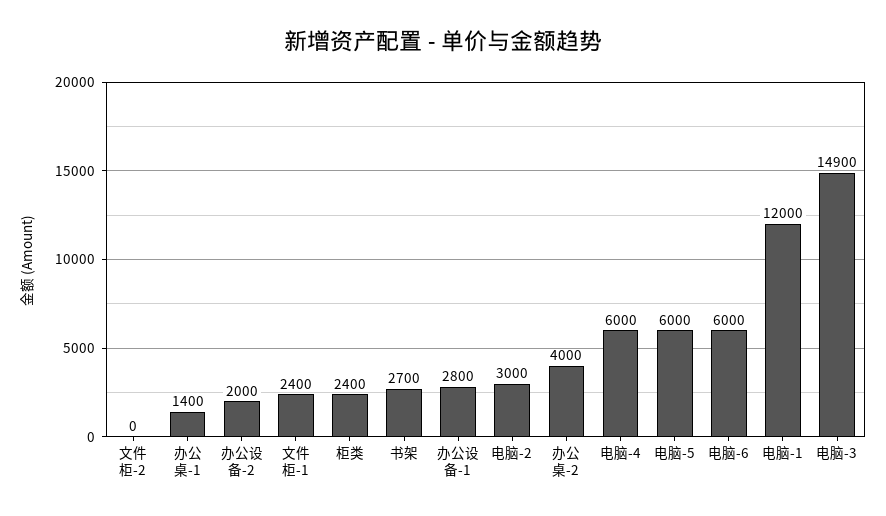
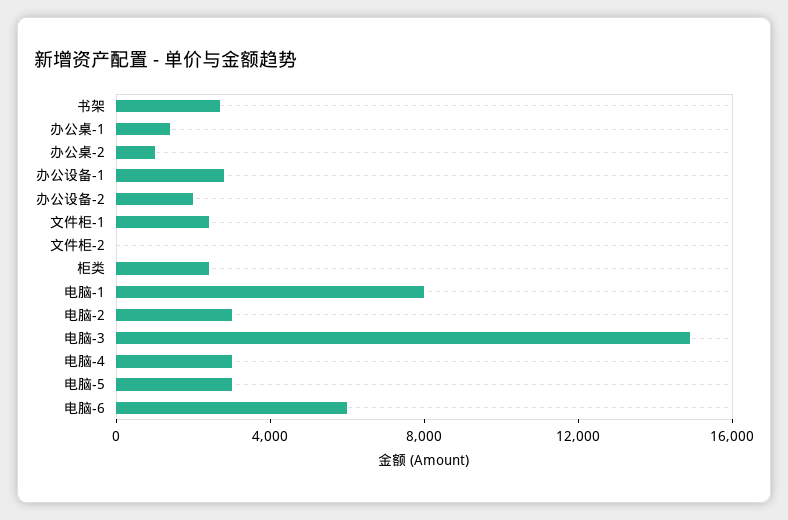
  {
    "文件柜-2": 0,
    "办公桌-1": 1400,
    "办公设备-2": 2000,
    "文件柜-1": 2400,
    "柜类": 2400,
    "书架": 2700,
    "办公设备-1": 2800,
    "电脑-2": 3000,
-   "办公桌-2": 4000,
+   "办公桌-2": 1000,
-   "电脑-4": 6000,
+   "电脑-4": 3000,
-   "电脑-5": 6000,
+   "电脑-5": 3000,
    "电脑-6": 6000,
-   "电脑-1": 12000,
+   "电脑-1": 8000,
    "电脑-3": 14900
  }

